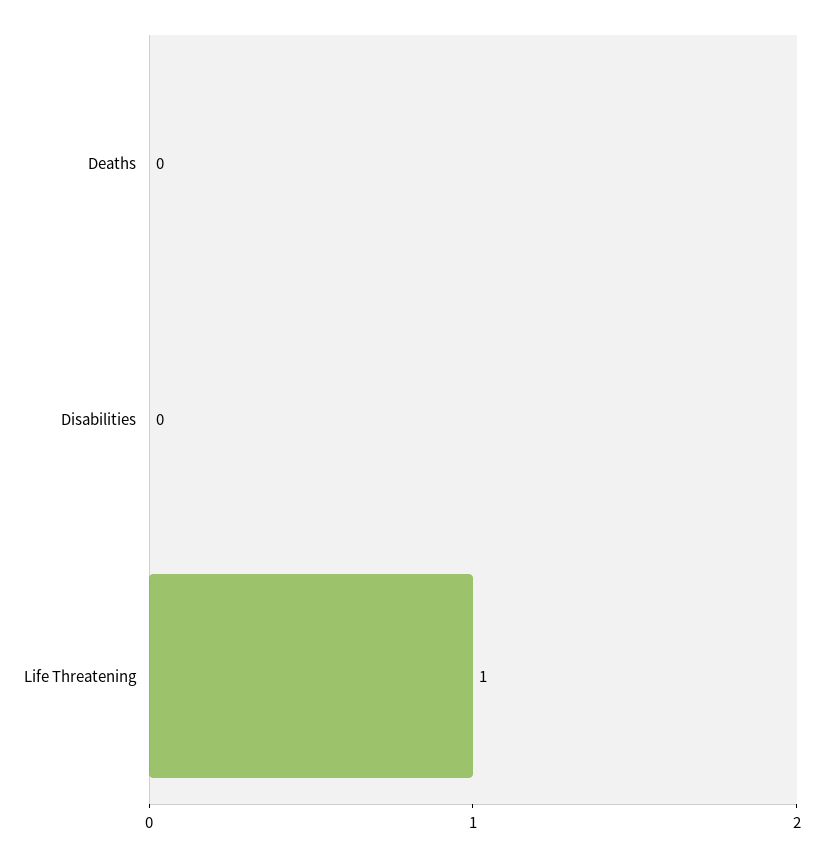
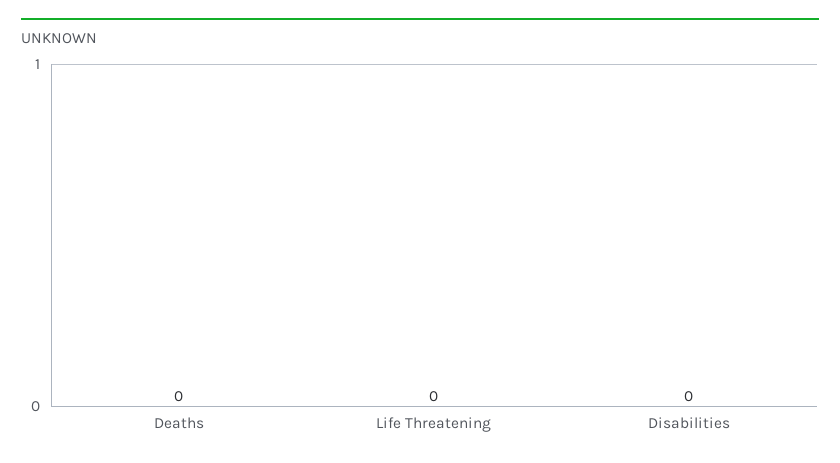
  {
    "Deaths": 0,
    "Disabilities": 0,
-   "Life Threatening": 1
+   "Life Threatening": 0
  }

